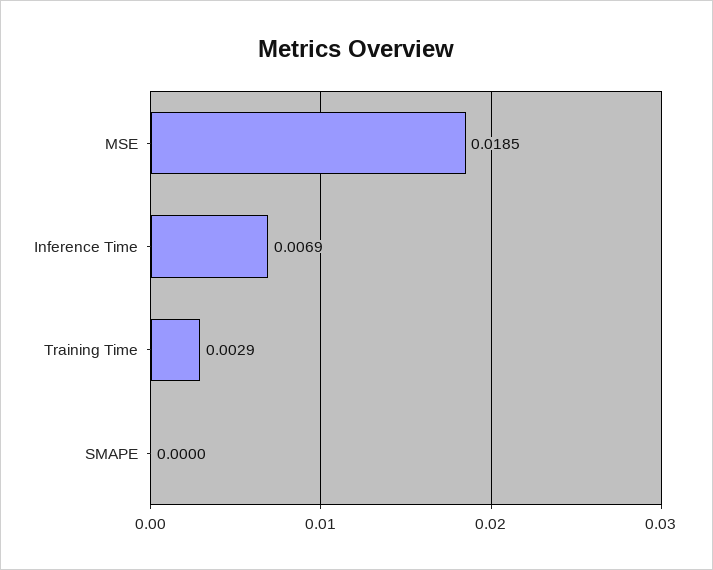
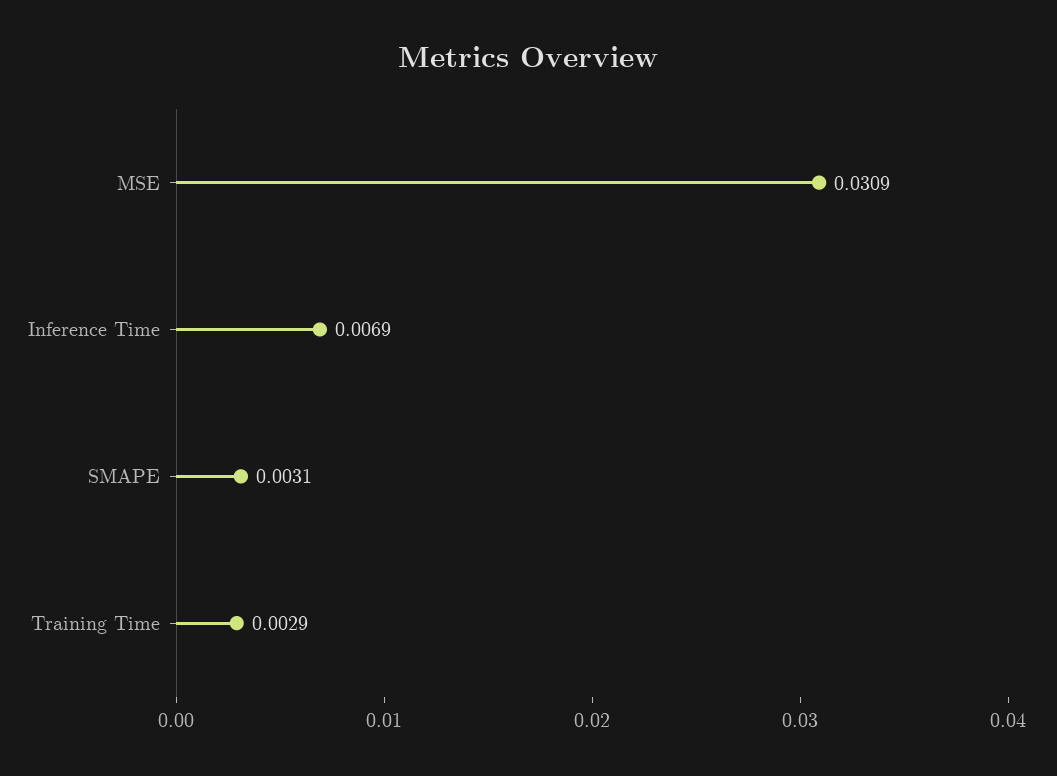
  {
-   "MSE": 0.0185,
+   "MSE": 0.0309,
    "Inference Time": 0.0069,
    "Training Time": 0.0029,
-   "SMAPE": 0
+   "SMAPE": 0.0031
  }

